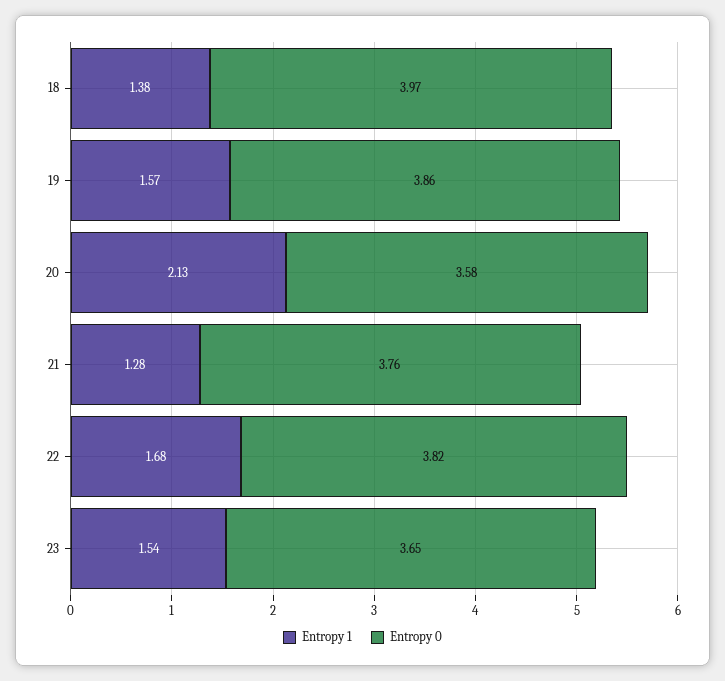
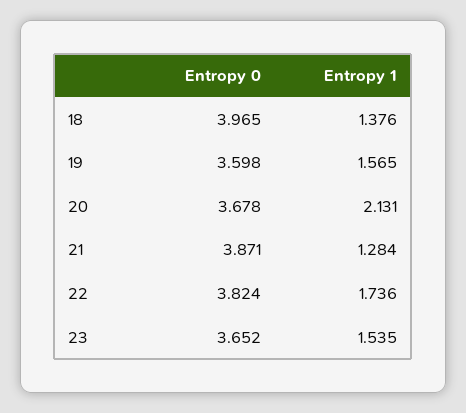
  {
    "Entropy 1": {
      "18": 1.376,
      "19": 1.565,
      "20": 2.131,
      "21": 1.284,
-     "22": 1.68,
+     "22": 1.736,
      "23": 1.535
    },
    "Entropy 0": {
      "18": 3.965,
-     "19": 3.86,
+     "19": 3.598,
-     "20": 3.58,
+     "20": 3.678,
-     "21": 3.76,
+     "21": 3.871,
      "22": 3.824,
      "23": 3.652
    }
  }

